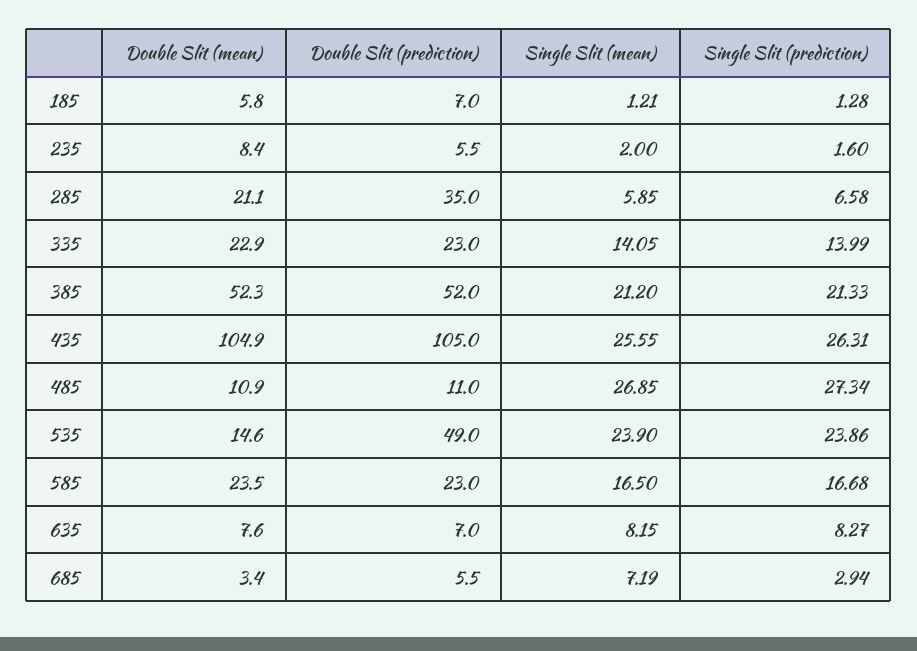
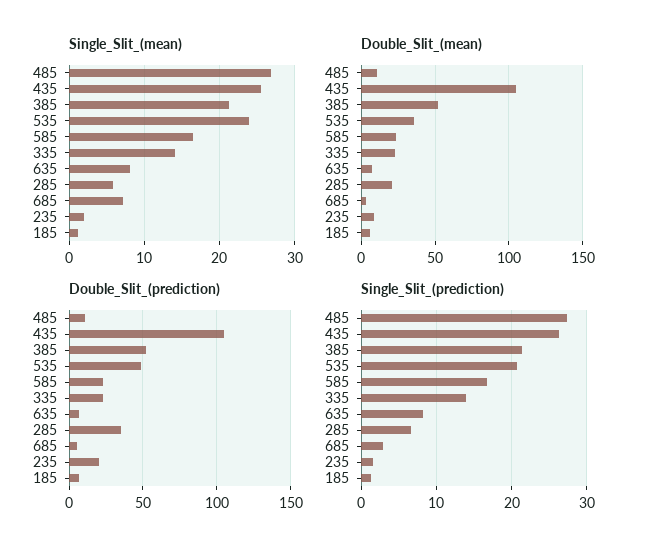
  {
    "Double Slit (mean)": {
      "185": 5.8,
      "235": 8.4,
      "285": 21.1,
      "335": 22.9,
      "385": 52.3,
      "435": 104.9,
      "485": 10.9,
-     "535": 14.6,
+     "535": 35,
      "585": 23.5,
      "635": 7.6,
      "685": 3.4
    },
    "Double Slit (prediction)": {
      "185": 7,
-     "235": 5.5,
+     "235": 20,
      "285": 35,
      "335": 23,
      "385": 52,
      "435": 105,
      "485": 11,
      "535": 49,
      "585": 23,
      "635": 7,
      "685": 5.5
    },
    "Single Slit (mean)": {
      "185": 1.21,
      "235": 2,
      "285": 5.85,
      "335": 14.05,
      "385": 21.2,
      "435": 25.55,
      "485": 26.85,
      "535": 23.9,
      "585": 16.5,
      "635": 8.15,
      "685": 7.19
    },
    "Single Slit (prediction)": {
      "185": 1.28,
      "235": 1.6,
      "285": 6.58,
      "335": 13.99,
      "385": 21.33,
      "435": 26.31,
      "485": 27.34,
-     "535": 23.86,
+     "535": 21,
      "585": 16.68,
      "635": 8.27,
      "685": 2.94
    }
  }

